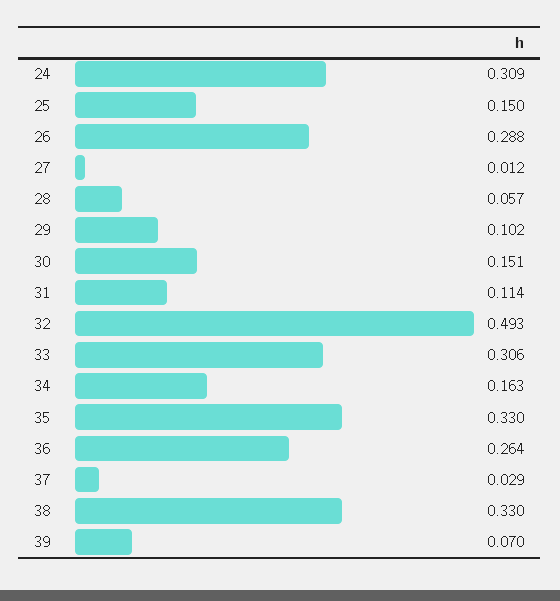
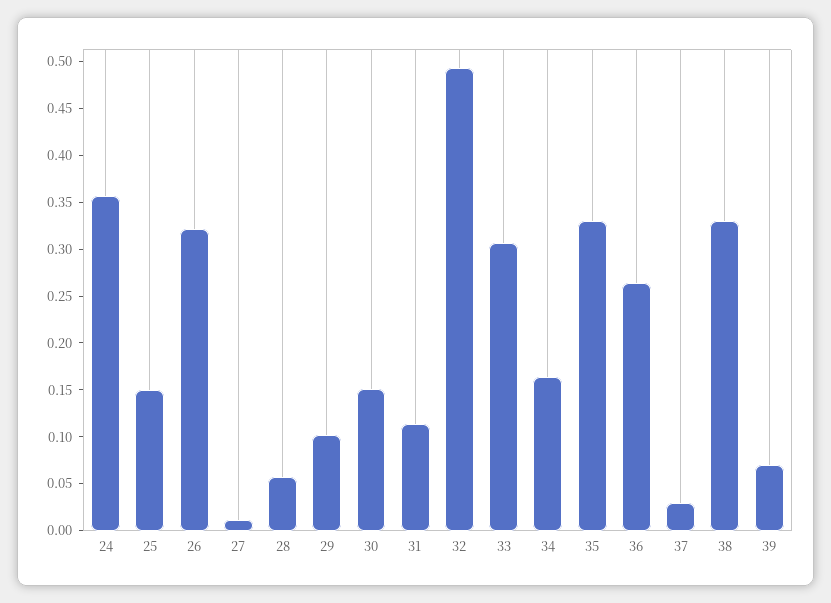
  {
-   "24": 0.309,
+   "24": 0.36,
    "25": 0.15,
-   "26": 0.288,
+   "26": 0.32,
    "27": 0.012,
    "28": 0.057,
    "29": 0.102,
    "30": 0.151,
    "31": 0.114,
    "32": 0.493,
    "33": 0.306,
    "34": 0.163,
    "35": 0.33,
    "36": 0.264,
    "37": 0.029,
    "38": 0.33,
    "39": 0.07
  }

